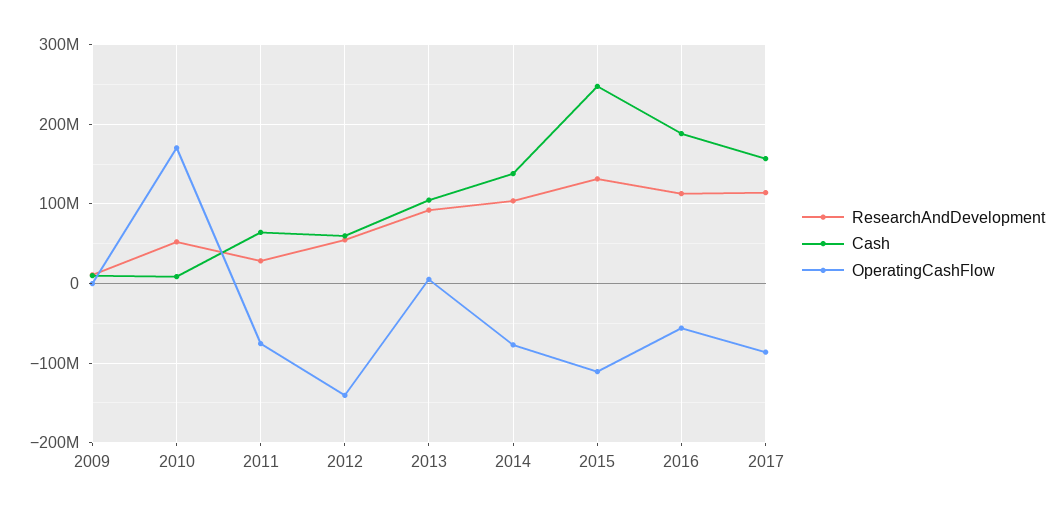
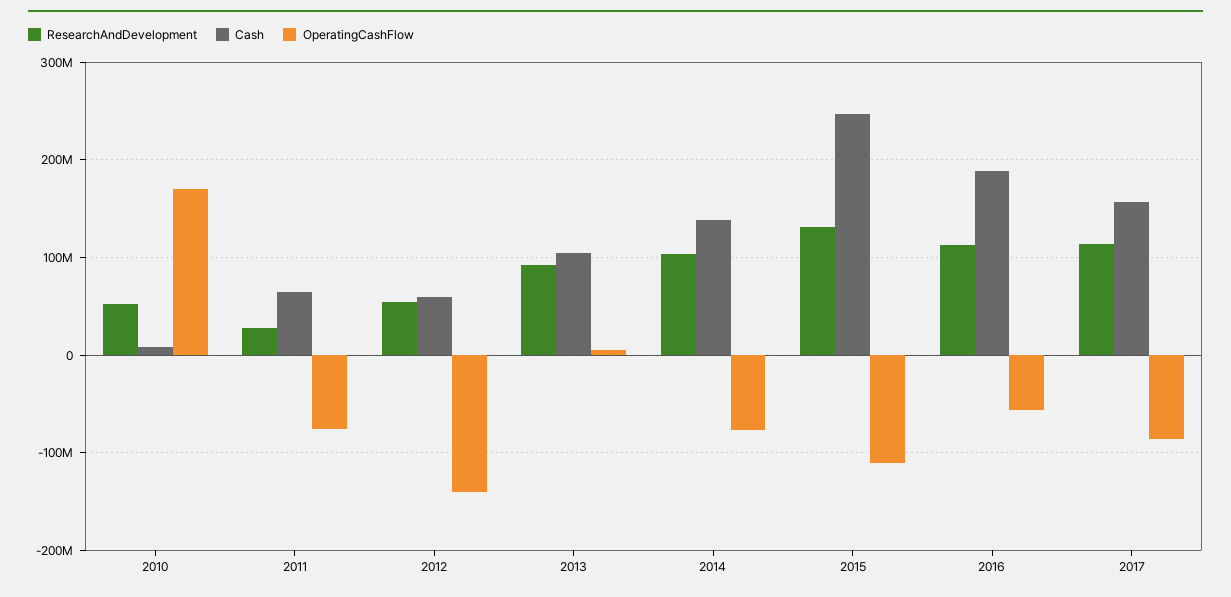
  {
    "ResearchAndDevelopment": {
-     "2009": 10000000,
      "2010": 50000000,
      "2011": 30000000,
      "2012": 50000000,
      "2013": 90000000,
      "2014": 100000000,
      "2015": 130000000,
      "2016": 110000000,
      "2017": 110000000
    },
    "Cash": {
-     "2009": 10000000,
      "2010": 10000000,
      "2011": 60000000,
      "2012": 60000000,
      "2013": 100000000,
      "2014": 140000000,
      "2015": 250000000,
      "2016": 190000000,
      "2017": 160000000
    },
    "OperatingCashFlow": {
-     "2009": 0,
      "2010": 170000000,
      "2011": -80000000,
      "2012": -140000000,
      "2013": 10000000,
      "2014": -80000000,
      "2015": -110000000,
      "2016": -60000000,
      "2017": -90000000
    }
  }

